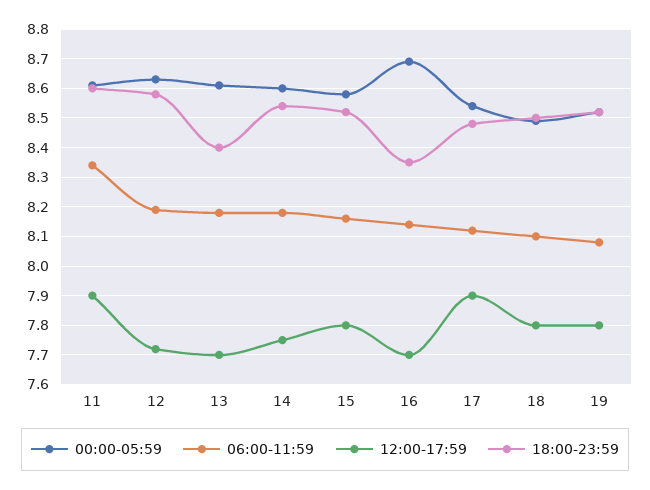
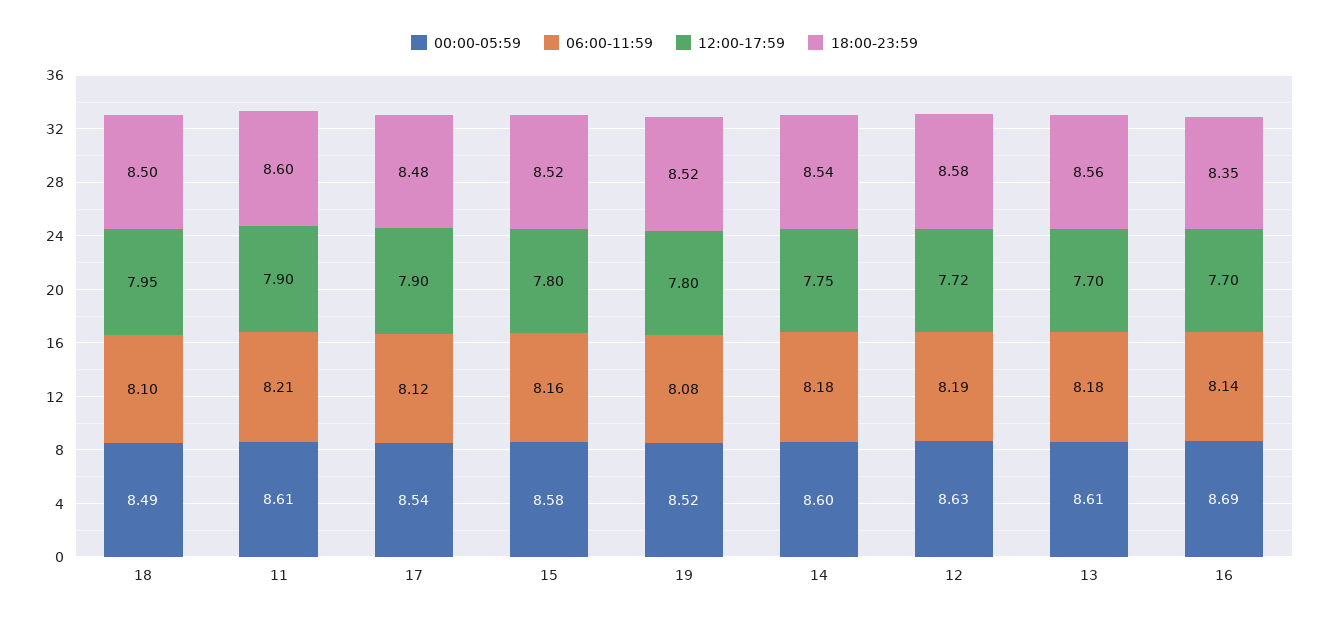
  {
    "00:00-05:59": {
      "11": 8.61,
      "12": 8.63,
      "13": 8.61,
      "14": 8.6,
      "15": 8.58,
      "16": 8.69,
      "17": 8.54,
      "18": 8.49,
      "19": 8.52
    },
    "06:00-11:59": {
-     "11": 8.35,
+     "11": 8.21,
      "12": 8.19,
      "13": 8.18,
      "14": 8.18,
      "15": 8.16,
      "16": 8.14,
      "17": 8.12,
      "18": 8.1,
      "19": 8.08
    },
    "12:00-17:59": {
      "11": 7.9,
      "12": 7.72,
      "13": 7.7,
      "14": 7.75,
      "15": 7.8,
      "16": 7.7,
      "17": 7.9,
-     "18": 7.8,
+     "18": 7.95,
      "19": 7.8
    },
    "18:00-23:59": {
      "11": 8.6,
      "12": 8.58,
-     "13": 8.4,
+     "13": 8.56,
      "14": 8.54,
      "15": 8.52,
      "16": 8.35,
      "17": 8.48,
      "18": 8.5,
      "19": 8.52
    }
  }

